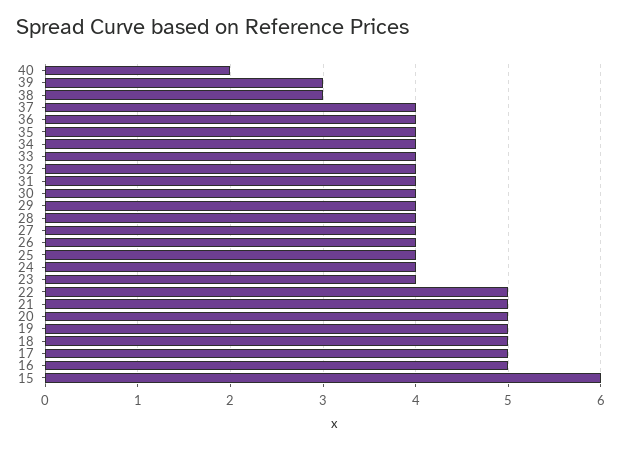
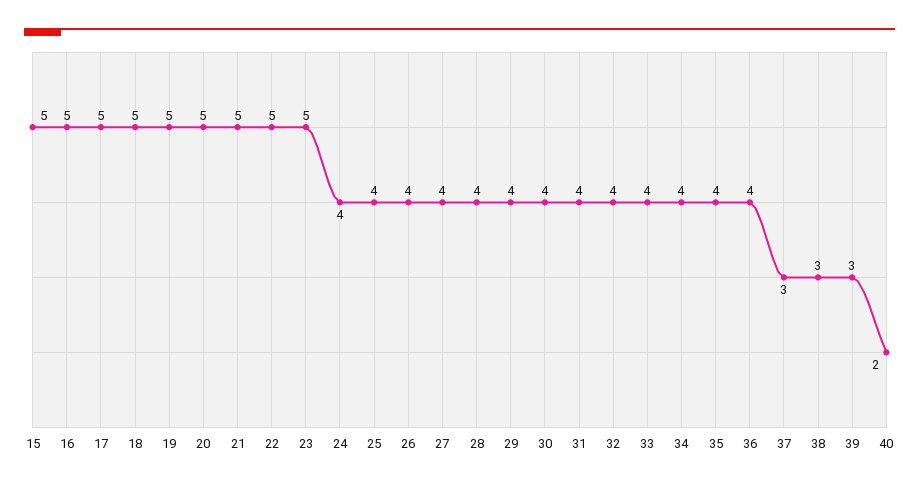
  {
    "40": 2,
    "39": 3,
    "38": 3,
-   "37": 4,
+   "37": 3,
    "36": 4,
    "35": 4,
    "34": 4,
    "33": 4,
    "32": 4,
    "31": 4,
    "30": 4,
    "29": 4,
    "28": 4,
    "27": 4,
    "26": 4,
    "25": 4,
    "24": 4,
-   "23": 4,
+   "23": 5,
    "22": 5,
    "21": 5,
    "20": 5,
    "19": 5,
    "18": 5,
    "17": 5,
    "16": 5,
-   "15": 6
+   "15": 5
  }

